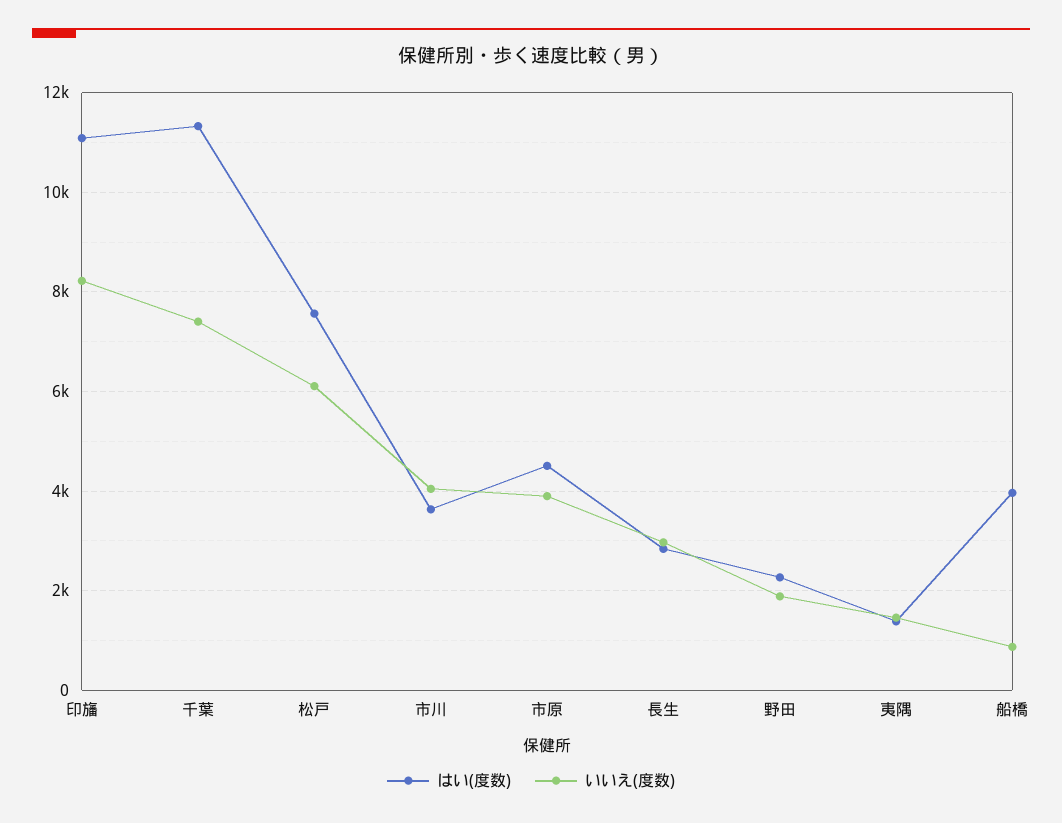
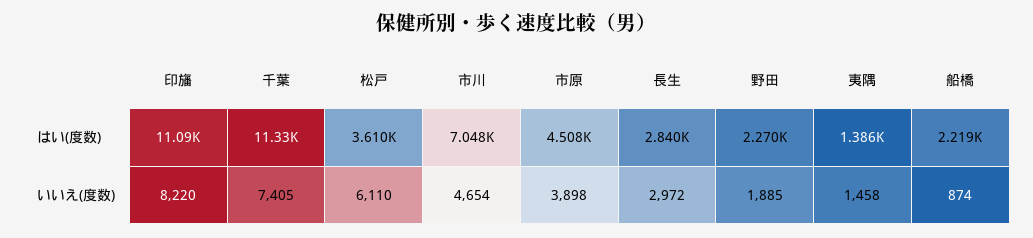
  {
    "はい(度数)": {
      "印旛": 11090,
      "千葉": 11330,
-     "松戸": 7600,
+     "松戸": 3610,
-     "市川": 3600,
+     "市川": 7048,
      "市原": 4508,
      "長生": 2840,
      "野田": 2270,
      "夷隅": 1386,
-     "船橋": 4000
+     "船橋": 2219
    },
    "いいえ(度数)": {
      "印旛": 8220,
      "千葉": 7405,
      "松戸": 6110,
-     "市川": 4000,
+     "市川": 4654,
      "市原": 3898,
      "長生": 2972,
      "野田": 1885,
      "夷隅": 1458,
      "船橋": 874
    }
  }

